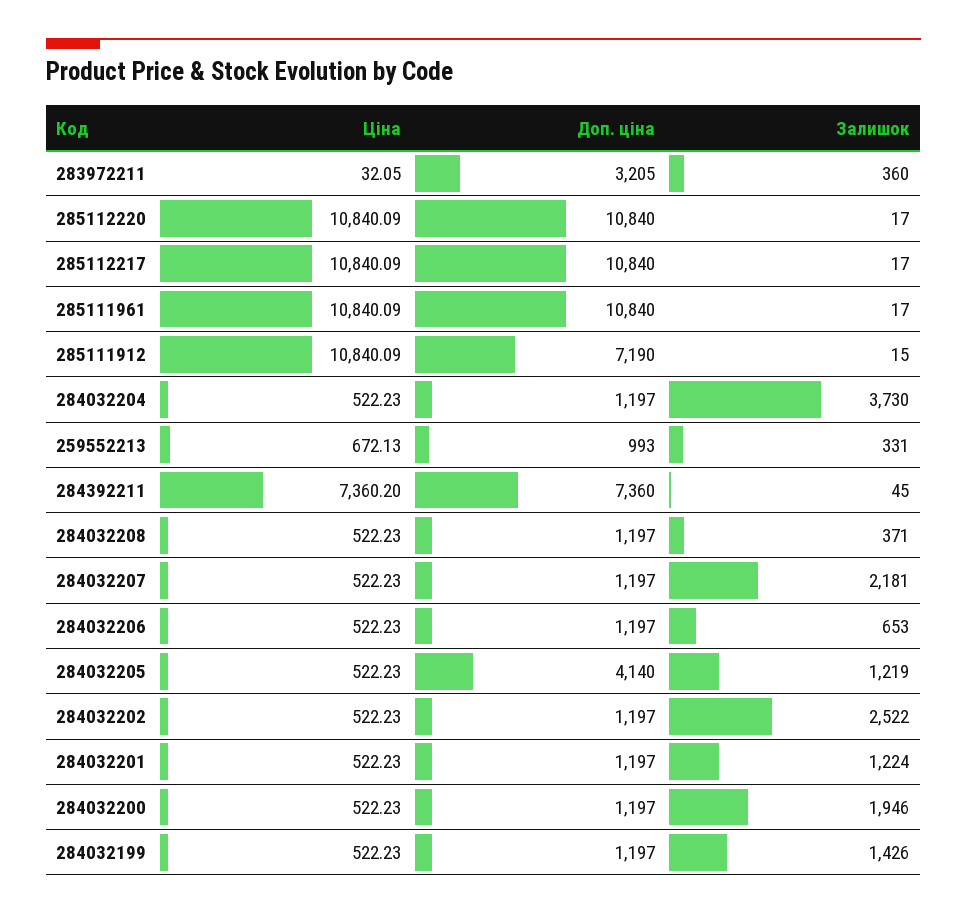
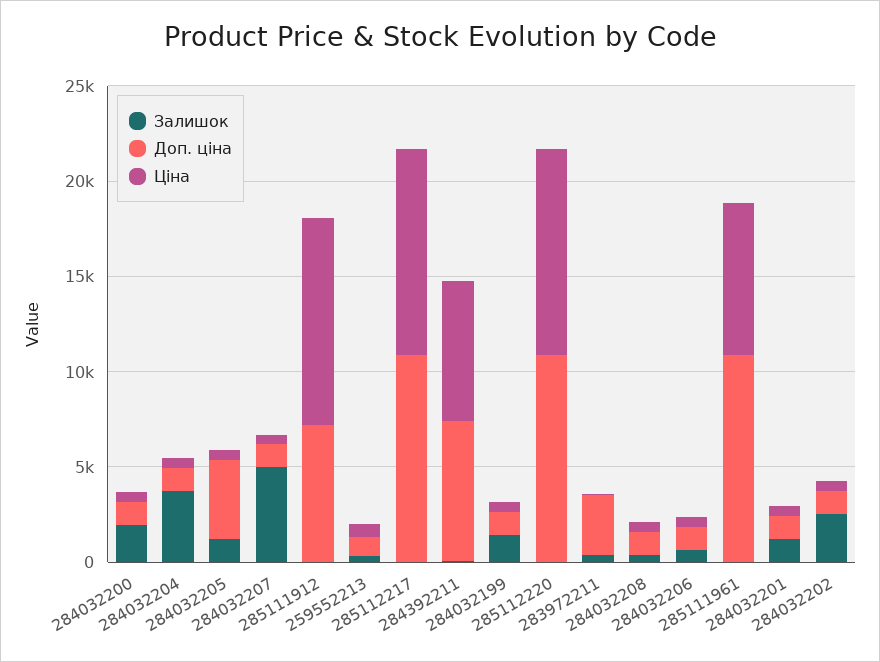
  {
    "Ціна": {
      "283972211": 32.05,
      "285112220": 10840.09,
      "285112217": 10840.09,
-     "285111961": 10840.09,
+     "285111961": 8000,
      "285111912": 10840.09,
      "284032204": 522.23,
      "259552213": 672.13,
      "284392211": 7360.2,
      "284032208": 522.23,
      "284032207": 522.23,
      "284032206": 522.23,
      "284032205": 522.23,
      "284032202": 522.23,
      "284032201": 522.23,
      "284032200": 522.23,
      "284032199": 522.23
    },
    "Доп. ціна": {
      "283972211": 3205,
      "285112220": 10840,
      "285112217": 10840,
      "285111961": 10840,
      "285111912": 7190,
      "284032204": 1197,
      "259552213": 993,
      "284392211": 7360,
      "284032208": 1197,
      "284032207": 1197,
      "284032206": 1197,
      "284032205": 4140,
      "284032202": 1197,
      "284032201": 1197,
      "284032200": 1197,
      "284032199": 1197
    },
    "Залишок": {
      "283972211": 360,
      "285112220": 17,
      "285112217": 17,
      "285111961": 17,
      "285111912": 15,
      "284032204": 3730,
      "259552213": 331,
      "284392211": 45,
      "284032208": 371,
-     "284032207": 2181,
+     "284032207": 5000,
      "284032206": 653,
      "284032205": 1219,
      "284032202": 2522,
      "284032201": 1224,
      "284032200": 1946,
      "284032199": 1426
    }
  }

